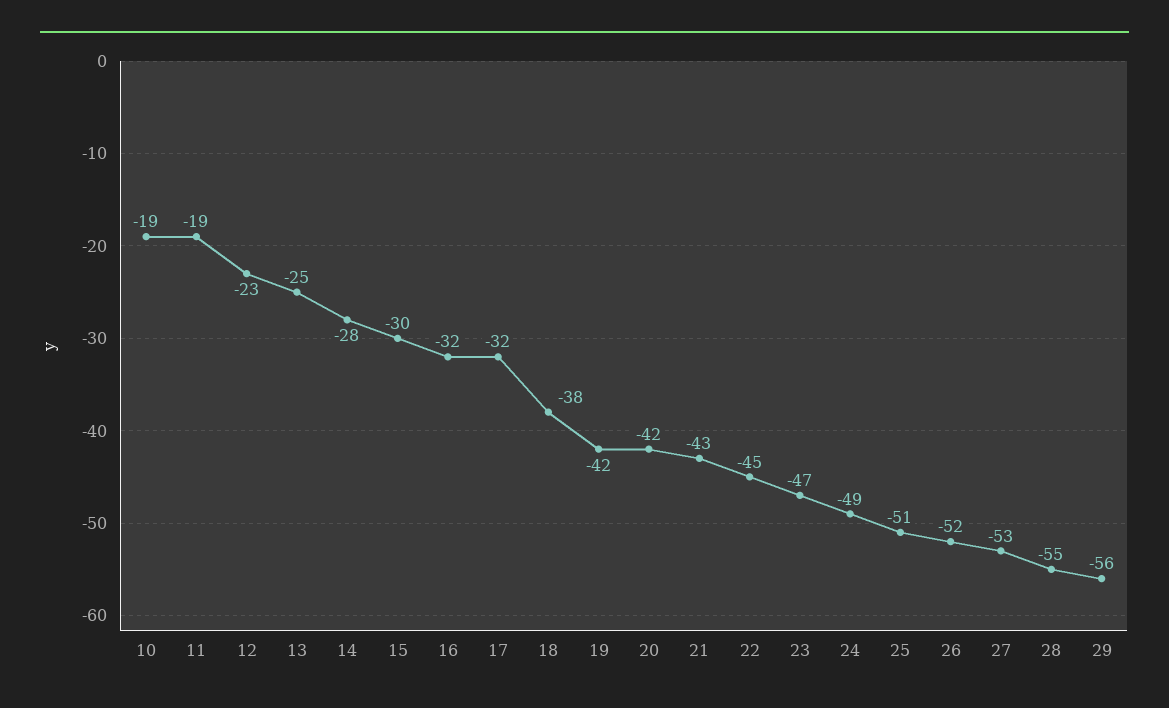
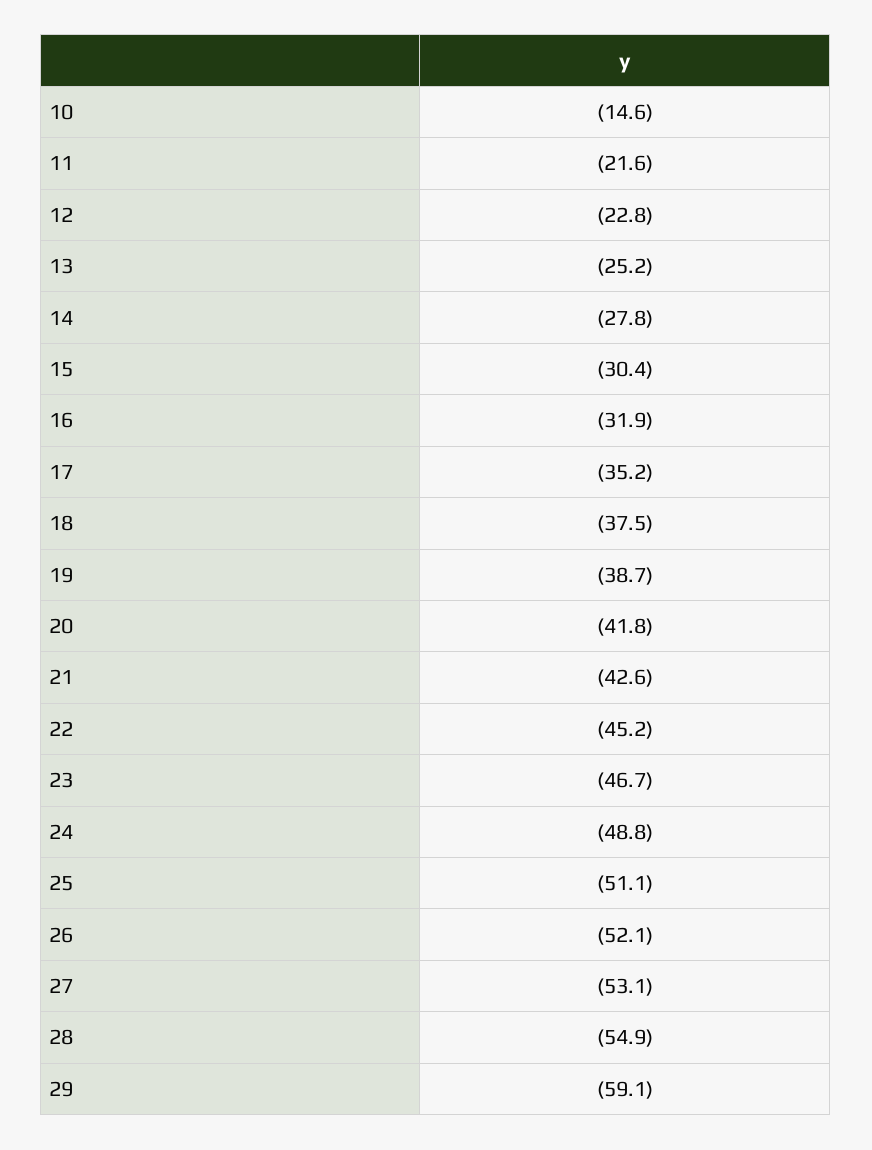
  {
-   "10": -19,
+   "10": -14.6,
-   "11": -19,
+   "11": -21.6,
    "12": -22.8,
    "13": -25.2,
    "14": -27.8,
    "15": -30.4,
    "16": -31.9,
-   "17": -32,
+   "17": -35.2,
    "18": -37.5,
-   "19": -42,
+   "19": -38.7,
    "20": -41.8,
    "21": -42.6,
    "22": -45.2,
    "23": -46.7,
    "24": -48.8,
    "25": -51.1,
    "26": -52.1,
    "27": -53.1,
    "28": -54.9,
-   "29": -56
+   "29": -59.1
  }

